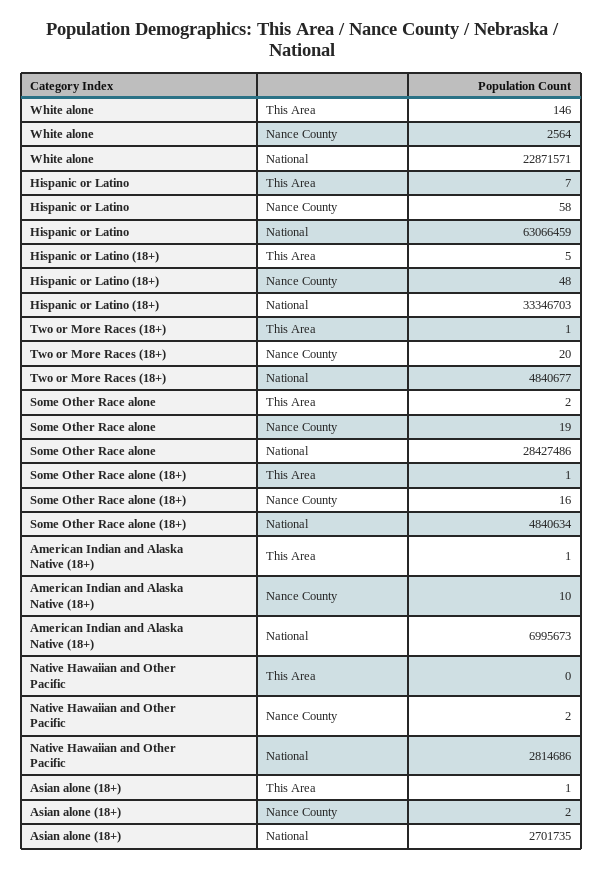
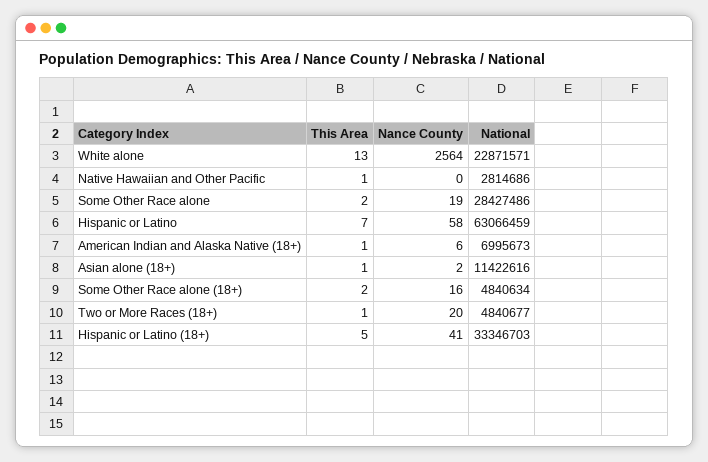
  {
    "White alone": {
-     "This Area": 146,
+     "This Area": 13,
      "Nance County": 2564,
      "National": 22871571
    },
    "Hispanic or Latino": {
      "This Area": 7,
      "Nance County": 58,
      "National": 63066459
    },
    "Hispanic or Latino (18+)": {
      "This Area": 5,
-     "Nance County": 48,
+     "Nance County": 41,
      "National": 33346703
    },
    "Two or More Races (18+)": {
      "This Area": 1,
      "Nance County": 20,
      "National": 4840677
    },
    "Some Other Race alone": {
      "This Area": 2,
      "Nance County": 19,
      "National": 28427486
    },
    "Some Other Race alone (18+)": {
-     "This Area": 1,
+     "This Area": 2,
      "Nance County": 16,
      "National": 4840634
    },
    "American Indian and Alaska Native (18+)": {
      "This Area": 1,
-     "Nance County": 10,
+     "Nance County": 6,
      "National": 6995673
    },
    "Native Hawaiian and Other Pacific": {
-     "This Area": 0,
+     "This Area": 1,
-     "Nance County": 2,
+     "Nance County": 0,
      "National": 2814686
    },
    "Asian alone (18+)": {
      "This Area": 1,
      "Nance County": 2,
-     "National": 2701735
+     "National": 11422616
    }
  }

